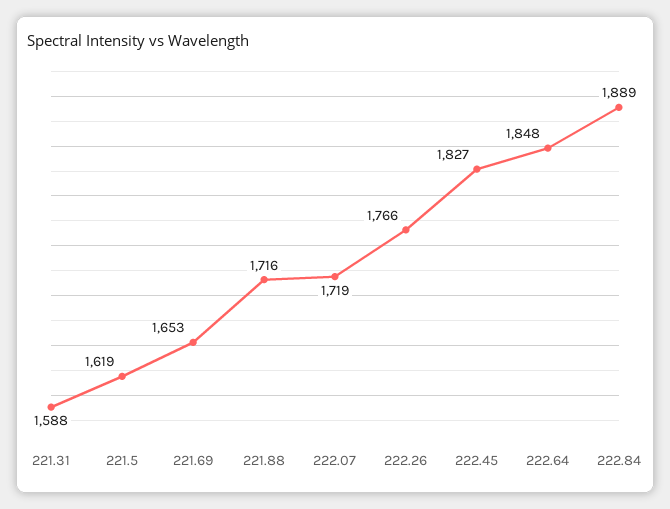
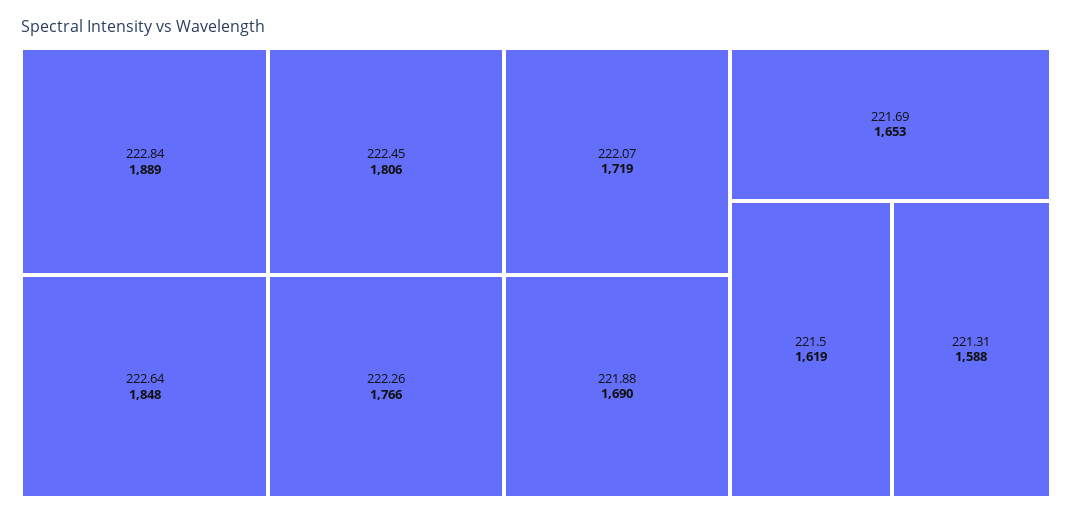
  {
    "221.31": 1588,
    "221.5": 1619,
    "221.69": 1653,
-   "221.88": 1716,
+   "221.88": 1690,
    "222.07": 1719,
    "222.26": 1766,
-   "222.45": 1827,
+   "222.45": 1806,
    "222.64": 1848,
    "222.84": 1889
  }

